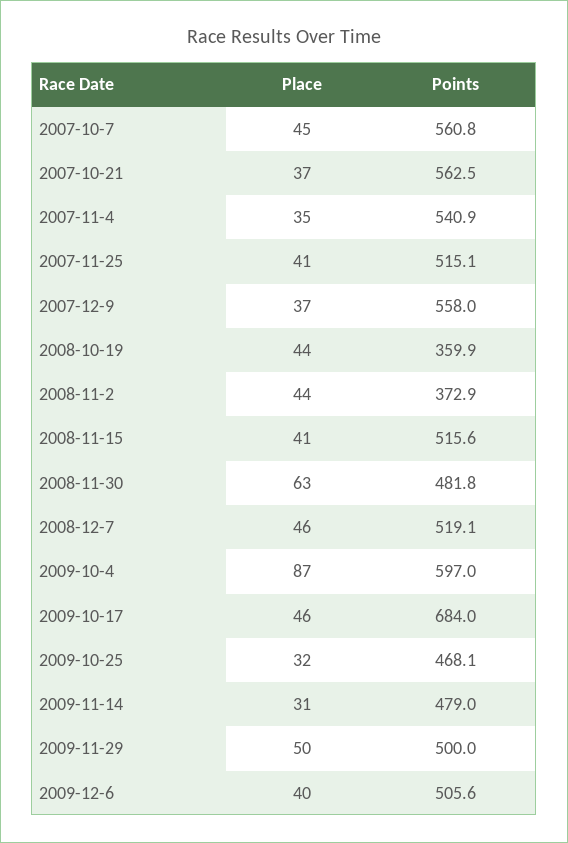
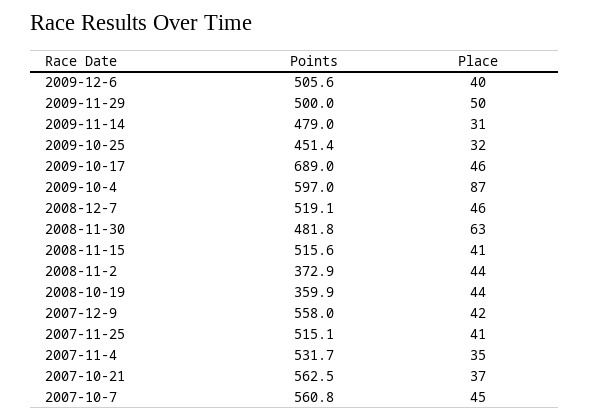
  {
    "Place": {
      "2007-10-7": 45,
      "2007-10-21": 37,
      "2007-11-4": 35,
      "2007-11-25": 41,
-     "2007-12-9": 37,
+     "2007-12-9": 42,
      "2008-10-19": 44,
      "2008-11-2": 44,
      "2008-11-15": 41,
      "2008-11-30": 63,
      "2008-12-7": 46,
      "2009-10-4": 87,
      "2009-10-17": 46,
      "2009-10-25": 32,
      "2009-11-14": 31,
      "2009-11-29": 50,
      "2009-12-6": 40
    },
    "Points": {
      "2007-10-7": 560.8,
      "2007-10-21": 562.5,
-     "2007-11-4": 540.9,
+     "2007-11-4": 531.7,
      "2007-11-25": 515.1,
      "2007-12-9": 558,
      "2008-10-19": 359.9,
      "2008-11-2": 372.9,
      "2008-11-15": 515.6,
      "2008-11-30": 481.8,
      "2008-12-7": 519.1,
      "2009-10-4": 597,
-     "2009-10-17": 684,
+     "2009-10-17": 689,
-     "2009-10-25": 468.1,
+     "2009-10-25": 451.4,
      "2009-11-14": 479,
      "2009-11-29": 500,
      "2009-12-6": 505.6
    }
  }

